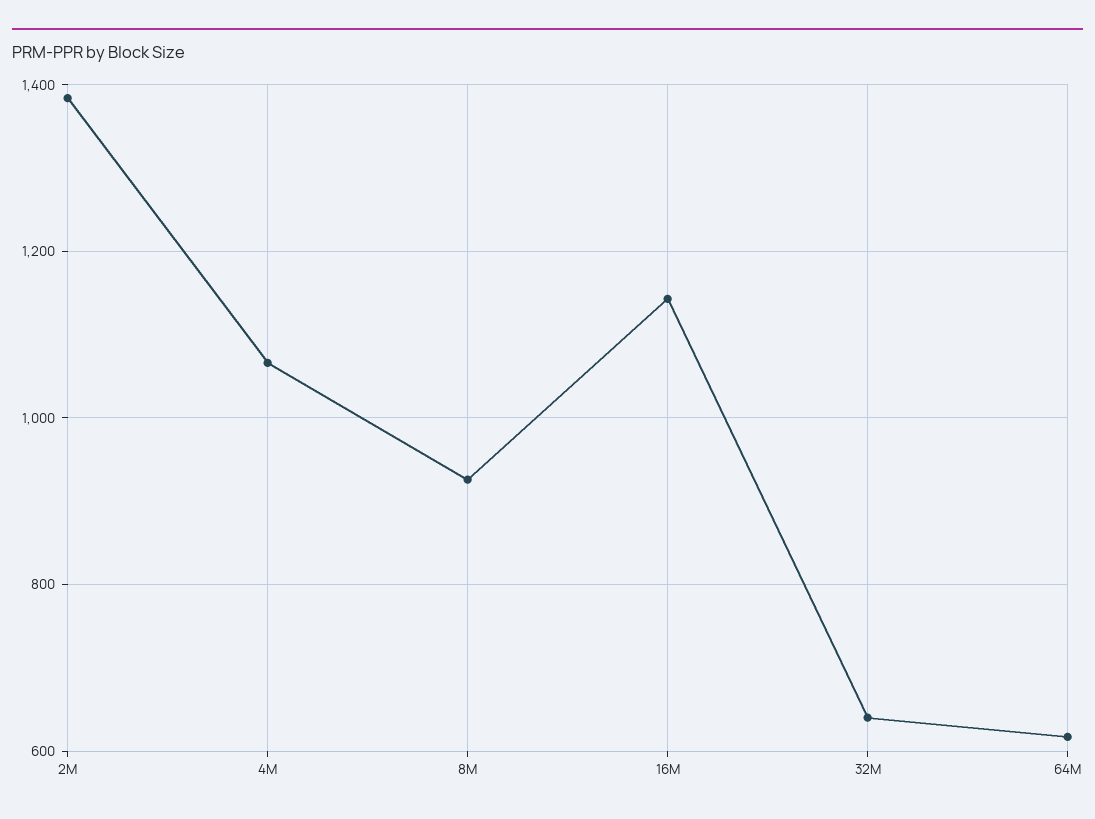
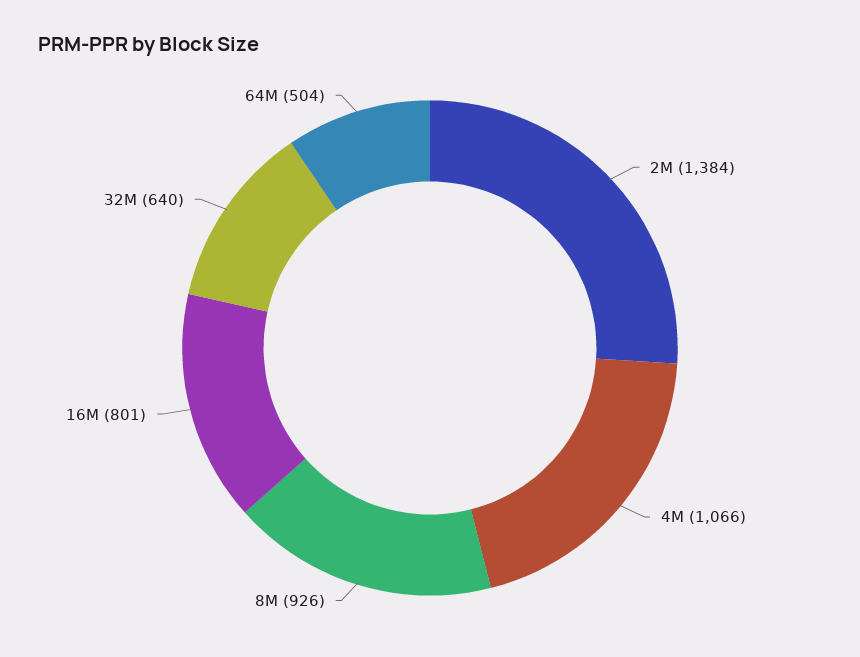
  {
    "2M": 1384,
    "4M": 1066,
    "8M": 926,
-   "16M": 1140,
+   "16M": 801,
    "32M": 640,
-   "64M": 620
+   "64M": 504
  }

